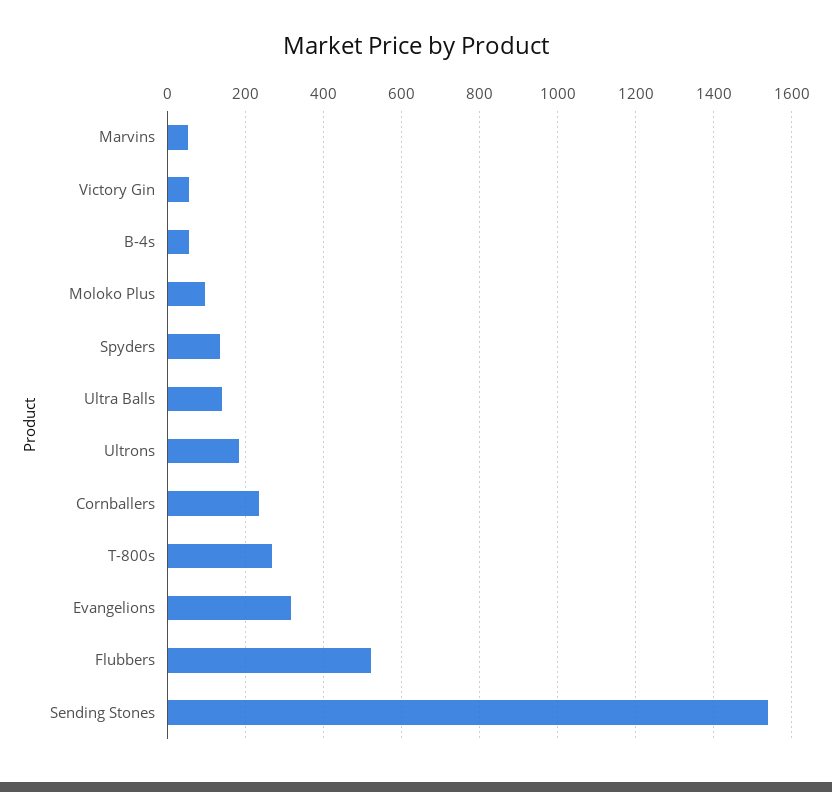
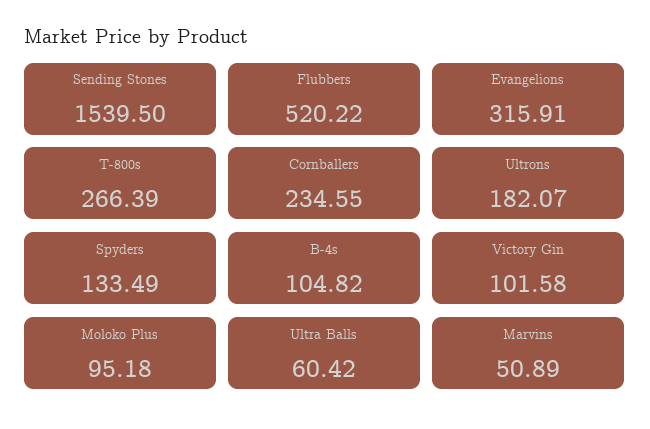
  {
    "Marvins": 50.89,
-   "Victory Gin": 60,
+   "Victory Gin": 101.58,
-   "B-4s": 60,
+   "B-4s": 104.82,
    "Moloko Plus": 95.18,
    "Spyders": 133.49,
-   "Ultra Balls": 140,
+   "Ultra Balls": 60.42,
    "Ultrons": 182.07,
    "Cornballers": 234.55,
    "T-800s": 266.39,
    "Evangelions": 315.91,
    "Flubbers": 520.22,
    "Sending Stones": 1539.5
  }

